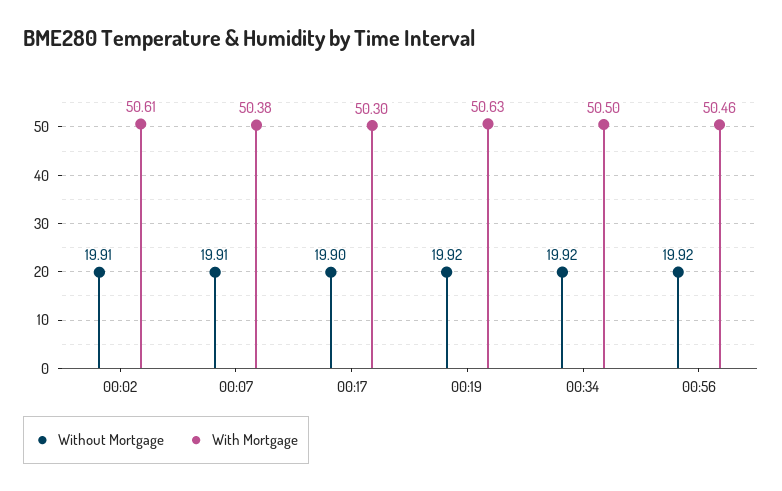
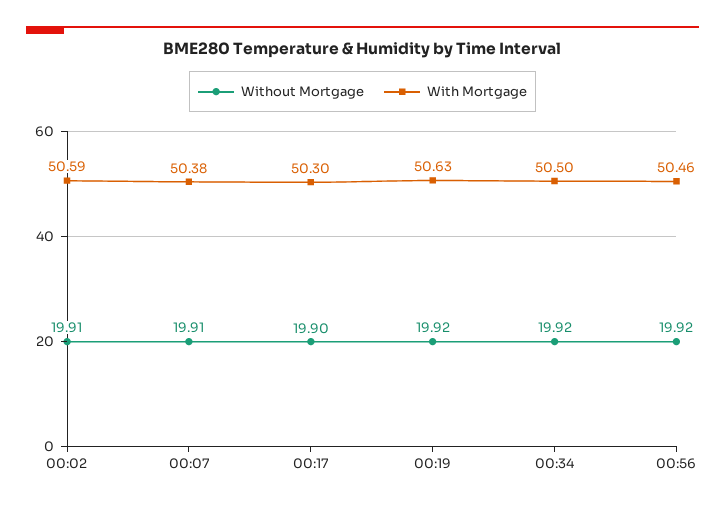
  {
    "Without Mortgage": {
      "00:02": 19.91,
      "00:07": 19.91,
      "00:17": 19.9,
      "00:19": 19.92,
      "00:34": 19.92,
      "00:56": 19.92
    },
    "With Mortgage": {
-     "00:02": 50.61,
+     "00:02": 50.59,
      "00:07": 50.38,
      "00:17": 50.3,
      "00:19": 50.63,
      "00:34": 50.5,
      "00:56": 50.46
    }
  }

